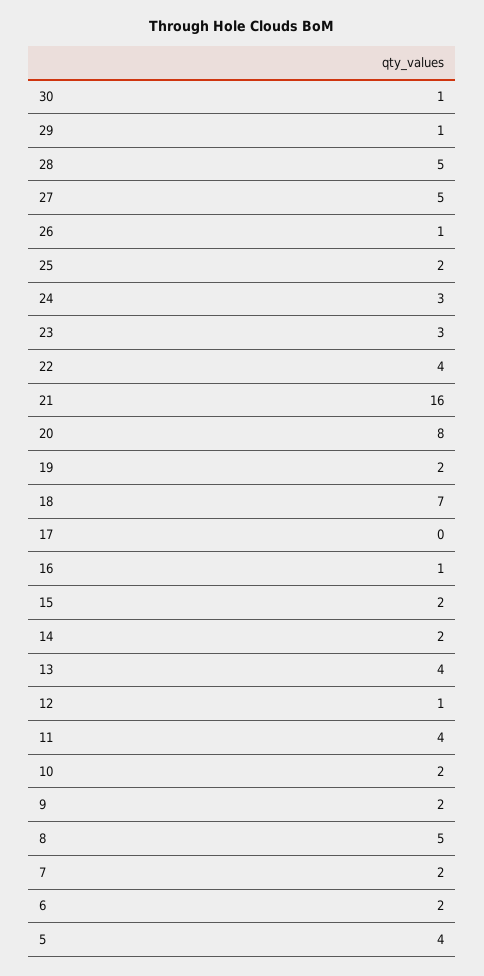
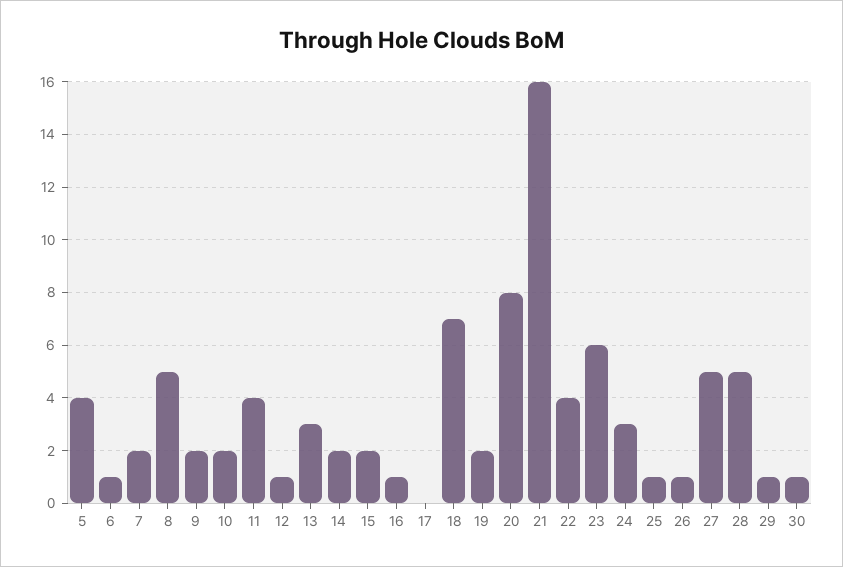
  {
    "30": 1,
    "29": 1,
    "28": 5,
    "27": 5,
    "26": 1,
-   "25": 2,
+   "25": 1,
    "24": 3,
-   "23": 3,
+   "23": 6,
    "22": 4,
    "21": 16,
    "20": 8,
    "19": 2,
    "18": 7,
    "17": 0,
    "16": 1,
    "15": 2,
    "14": 2,
-   "13": 4,
+   "13": 3,
    "12": 1,
    "11": 4,
    "10": 2,
    "9": 2,
    "8": 5,
    "7": 2,
-   "6": 2,
+   "6": 1,
    "5": 4
  }

